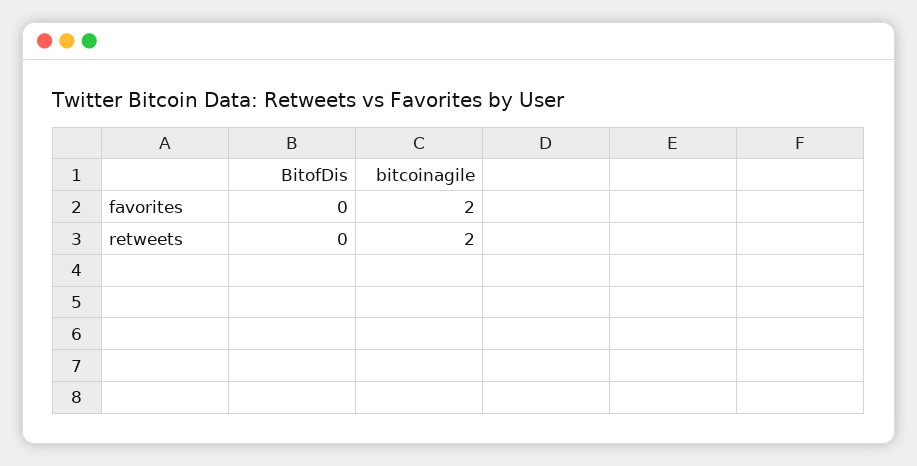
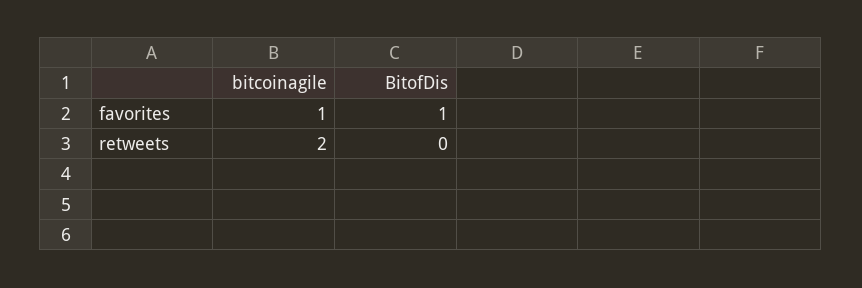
  {
    "BitofDis": {
-     "favorites": 0,
+     "favorites": 1,
      "retweets": 0
    },
    "bitcoinagile": {
-     "favorites": 2,
+     "favorites": 1,
      "retweets": 2
    }
  }

